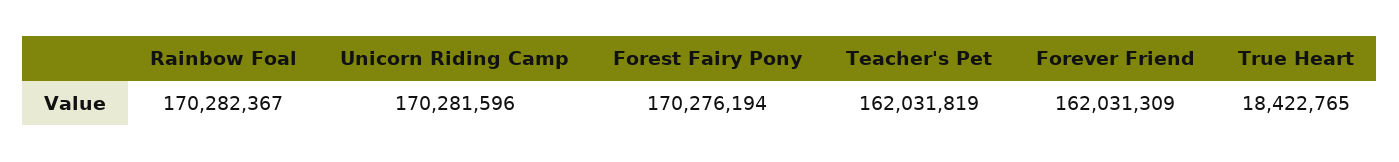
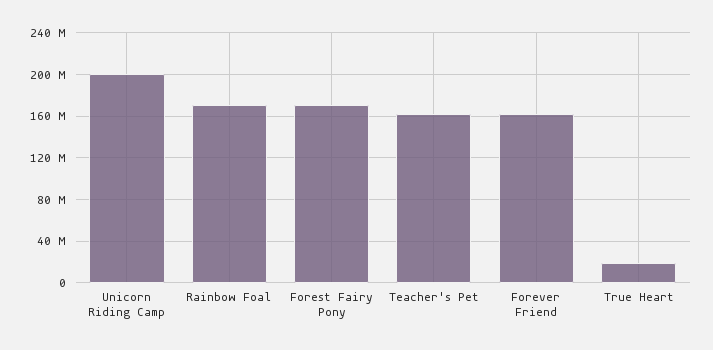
  {
    "Rainbow Foal": 170282367,
-   "Unicorn Riding Camp": 170281596,
+   "Unicorn Riding Camp": 200000000,
    "Forest Fairy Pony": 170276194,
    "Teacher's Pet": 162031819,
    "Forever Friend": 162031309,
    "True Heart": 18422765
  }

